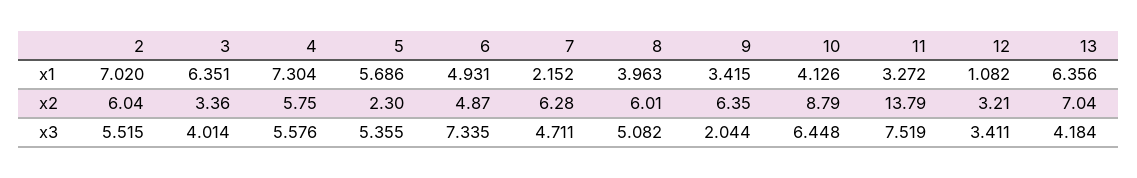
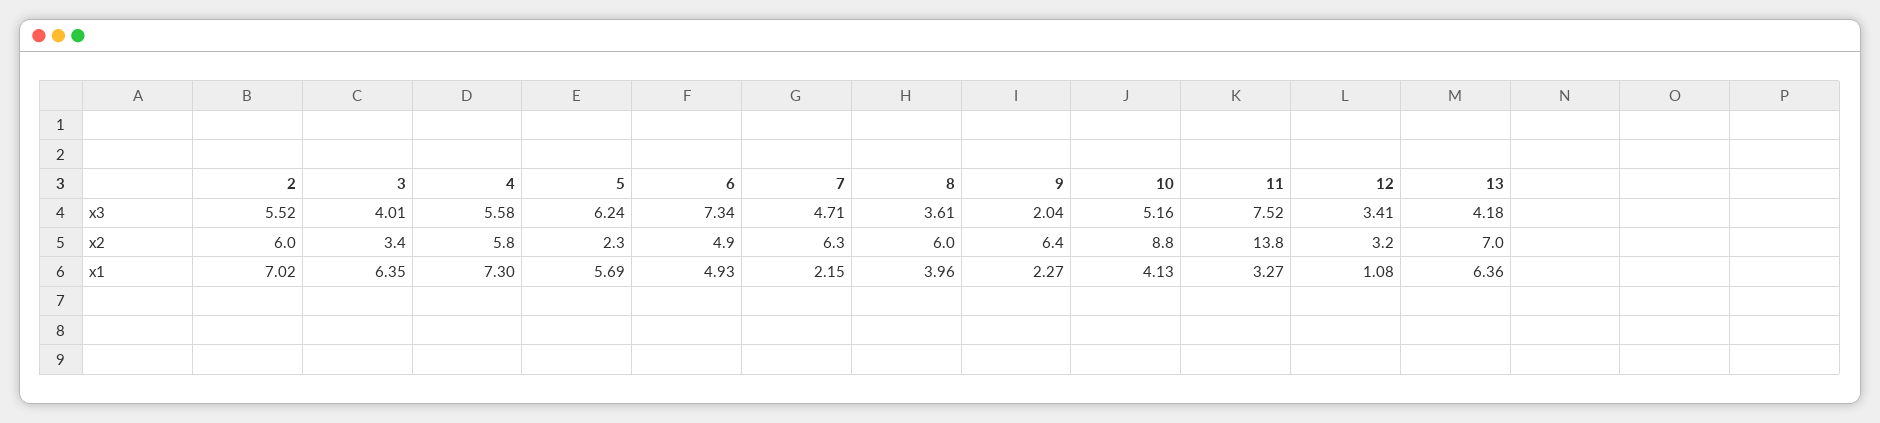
  {
    "2": {
      "x1": 7.02,
      "x2": 6.04,
      "x3": 5.515
    },
    "3": {
      "x1": 6.351,
      "x2": 3.36,
      "x3": 4.014
    },
    "4": {
      "x1": 7.304,
      "x2": 5.75,
      "x3": 5.576
    },
    "5": {
      "x1": 5.686,
      "x2": 2.3,
-     "x3": 5.355
+     "x3": 6.24
    },
    "6": {
      "x1": 4.931,
      "x2": 4.87,
      "x3": 7.335
    },
    "7": {
      "x1": 2.152,
      "x2": 6.28,
      "x3": 4.711
    },
    "8": {
      "x1": 3.963,
      "x2": 6.01,
-     "x3": 5.082
+     "x3": 3.61
    },
    "9": {
-     "x1": 3.415,
+     "x1": 2.27,
      "x2": 6.35,
      "x3": 2.044
    },
    "10": {
      "x1": 4.126,
      "x2": 8.79,
-     "x3": 6.448
+     "x3": 5.16
    },
    "11": {
      "x1": 3.272,
      "x2": 13.79,
      "x3": 7.519
    },
    "12": {
      "x1": 1.082,
      "x2": 3.21,
      "x3": 3.411
    },
    "13": {
      "x1": 6.356,
      "x2": 7.04,
      "x3": 4.184
    }
  }

